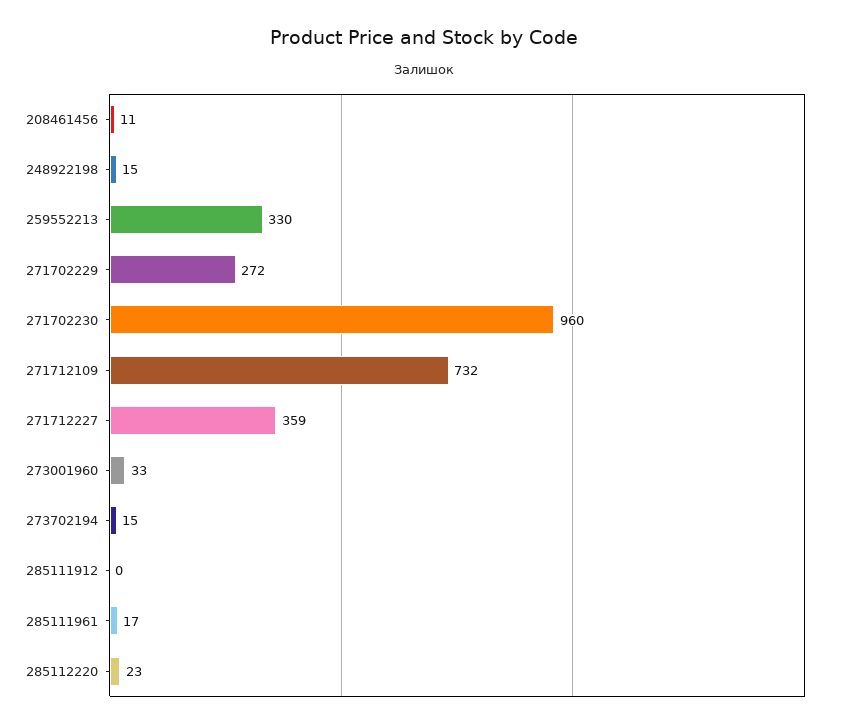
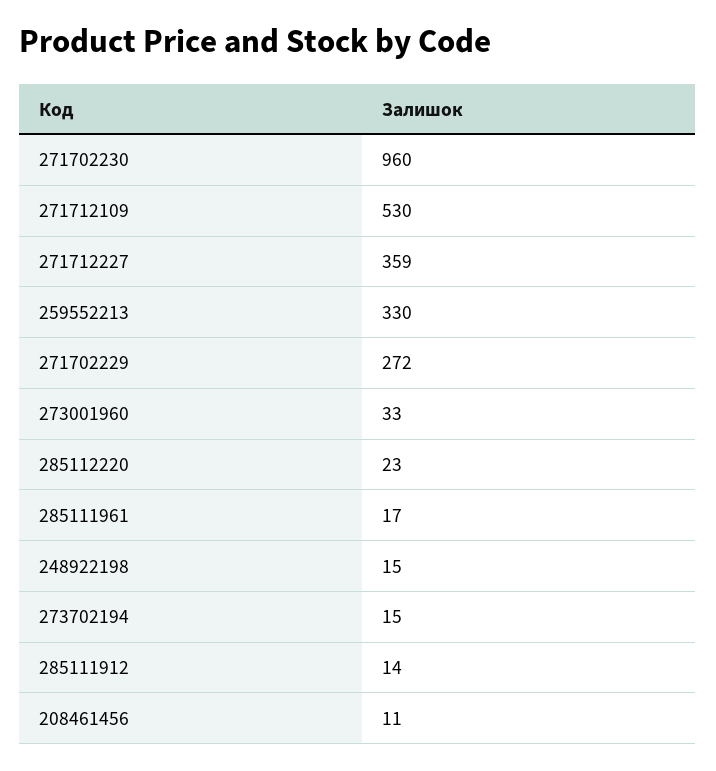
  {
    "208461456": 11,
    "248922198": 15,
    "259552213": 330,
    "271702229": 272,
    "271702230": 960,
-   "271712109": 732,
+   "271712109": 530,
    "271712227": 359,
    "273001960": 33,
    "273702194": 15,
-   "285111912": 0,
+   "285111912": 14,
    "285111961": 17,
    "285112220": 23
  }

